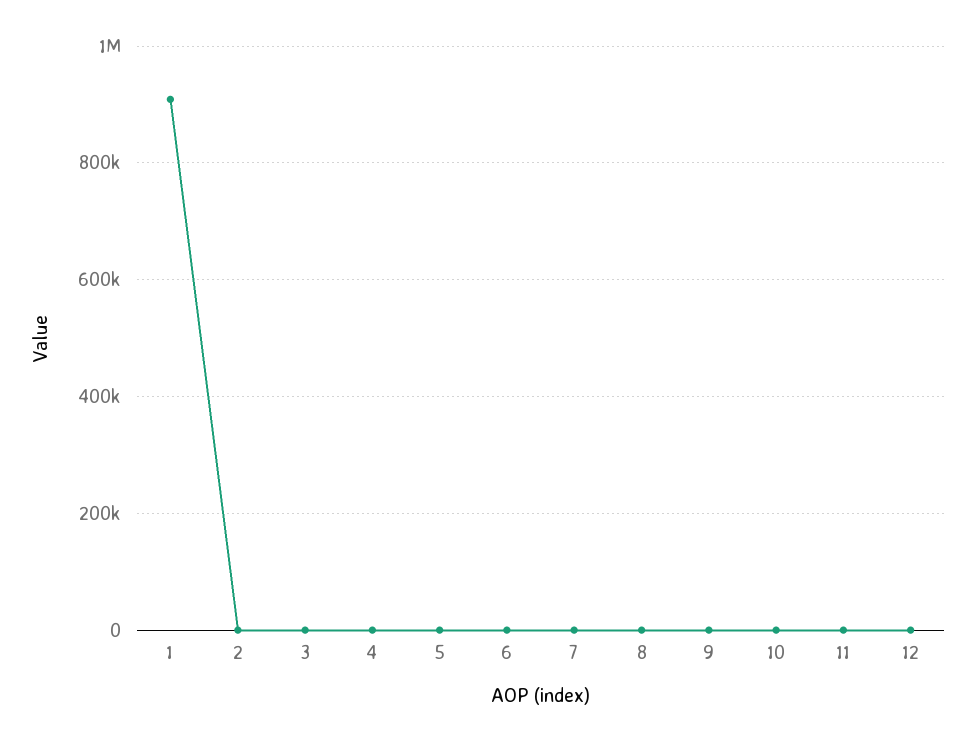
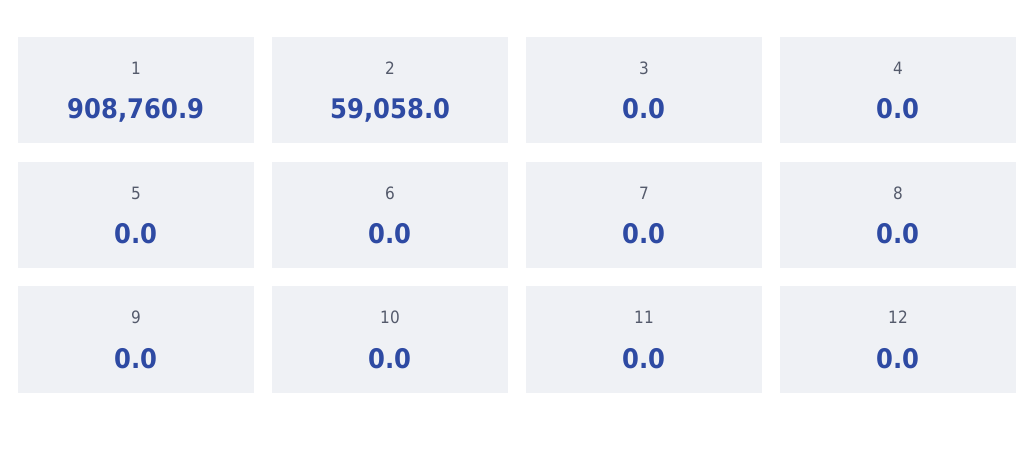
  {
    "1": 908760.9,
-   "2": 0,
+   "2": 59058,
    "3": 0,
    "4": 0,
    "5": 0,
    "6": 0,
    "7": 0,
    "8": 0,
    "9": 0,
    "10": 0,
    "11": 0,
    "12": 0
  }

